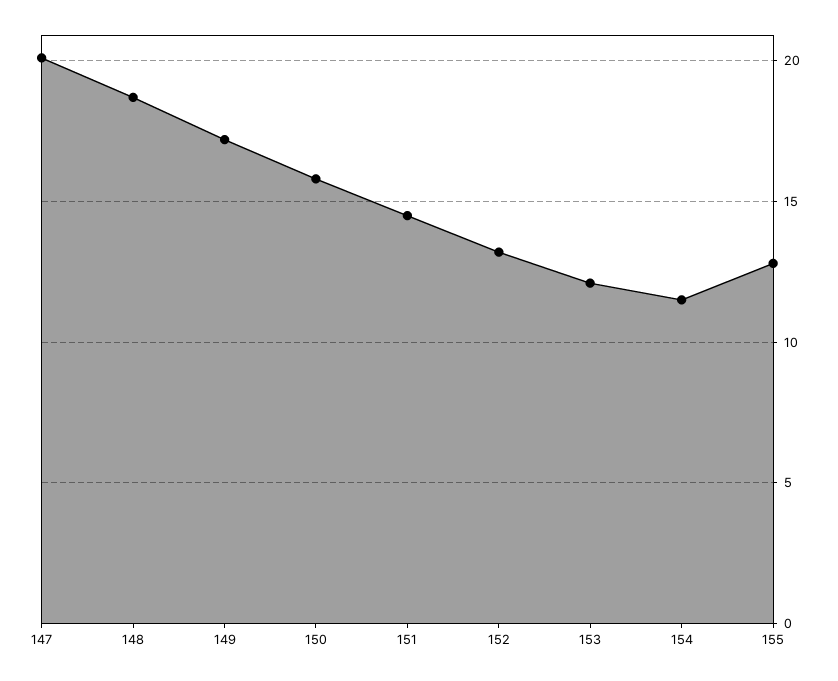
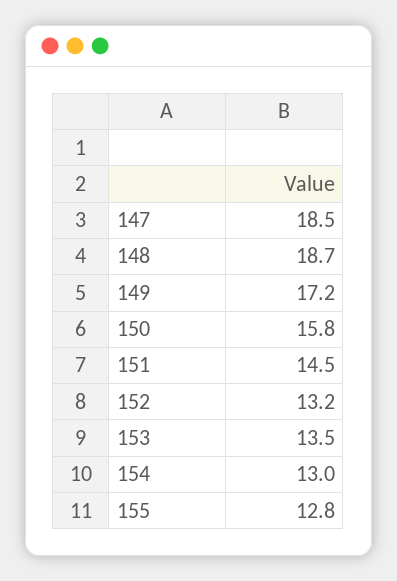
  {
-   "147": 20,
+   "147": 18.5,
    "148": 18.7,
    "149": 17.2,
    "150": 15.8,
    "151": 14.5,
    "152": 13.2,
-   "153": 12,
+   "153": 13.5,
-   "154": 11.5,
+   "154": 13,
    "155": 12.8
  }

